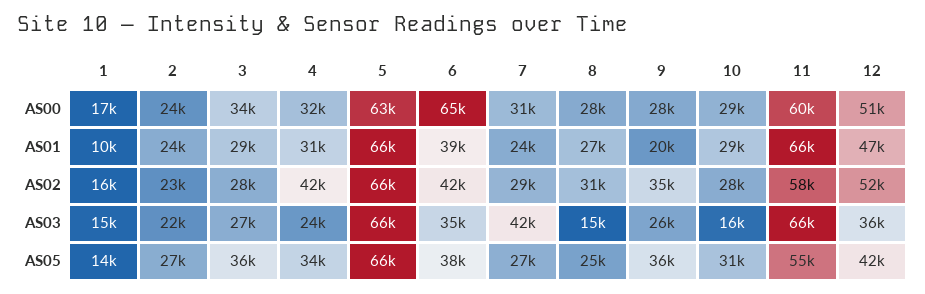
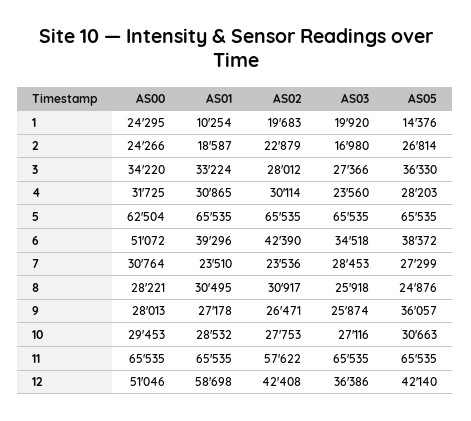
  {
    "1": {
-     "AS00": 17000,
+     "AS00": 24295,
      "AS01": 10254,
-     "AS02": 16000,
+     "AS02": 19683,
-     "AS03": 15000,
+     "AS03": 19920,
      "AS05": 14376
    },
    "2": {
      "AS00": 24266,
-     "AS01": 24000,
+     "AS01": 18587,
      "AS02": 22879,
-     "AS03": 22000,
+     "AS03": 16980,
      "AS05": 26814
    },
    "3": {
      "AS00": 34220,
-     "AS01": 29000,
+     "AS01": 33224,
      "AS02": 28012,
      "AS03": 27366,
      "AS05": 36330
    },
    "4": {
      "AS00": 31725,
      "AS01": 30865,
-     "AS02": 42000,
+     "AS02": 30114,
      "AS03": 23560,
-     "AS05": 34000
+     "AS05": 28203
    },
    "5": {
      "AS00": 62504,
      "AS01": 65535,
      "AS02": 65535,
      "AS03": 65535,
      "AS05": 65535
    },
    "6": {
-     "AS00": 65000,
+     "AS00": 51072,
      "AS01": 39296,
      "AS02": 42390,
      "AS03": 34518,
      "AS05": 38372
    },
    "7": {
      "AS00": 30764,
      "AS01": 23510,
-     "AS02": 29000,
+     "AS02": 23536,
-     "AS03": 42000,
+     "AS03": 28453,
      "AS05": 27299
    },
    "8": {
      "AS00": 28221,
-     "AS01": 27000,
+     "AS01": 30495,
      "AS02": 30917,
-     "AS03": 15000,
+     "AS03": 25918,
      "AS05": 24876
    },
    "9": {
      "AS00": 28013,
-     "AS01": 20000,
+     "AS01": 27178,
-     "AS02": 35000,
+     "AS02": 26471,
      "AS03": 25874,
      "AS05": 36057
    },
    "10": {
      "AS00": 29453,
      "AS01": 28532,
      "AS02": 27753,
-     "AS03": 16000,
+     "AS03": 27116,
      "AS05": 30663
    },
    "11": {
-     "AS00": 60000,
+     "AS00": 65535,
      "AS01": 65535,
      "AS02": 57622,
      "AS03": 65535,
-     "AS05": 55000
+     "AS05": 65535
    },
    "12": {
      "AS00": 51046,
-     "AS01": 47000,
+     "AS01": 58698,
-     "AS02": 52000,
+     "AS02": 42408,
      "AS03": 36386,
      "AS05": 42140
    }
  }

